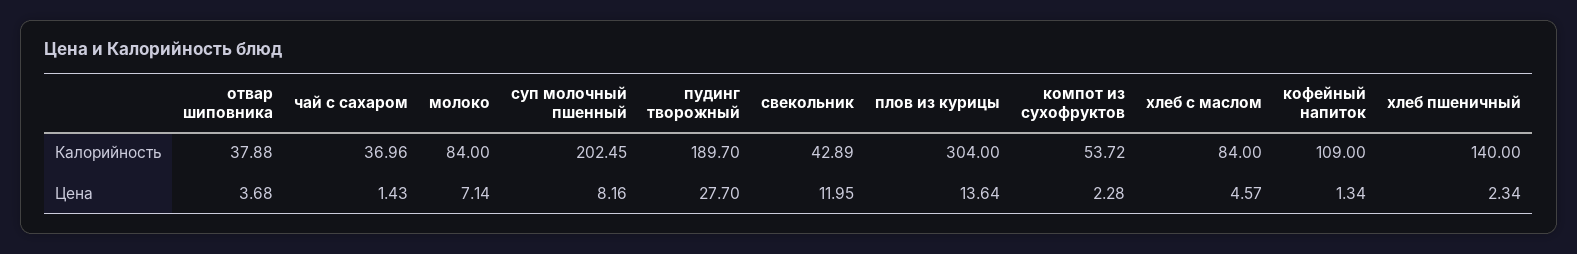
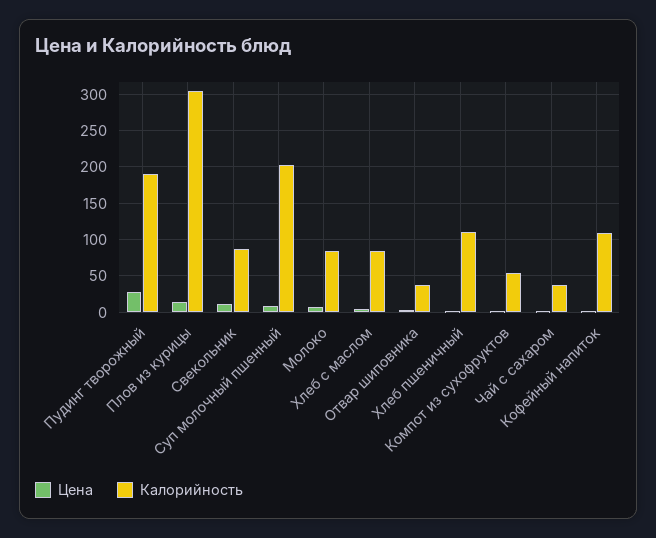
  {
    "Калорийность": {
      "отвар шиповника": 37.88,
      "чай с сахаром": 36.96,
      "молоко": 84,
      "суп молочный пшенный": 202.45,
      "пудинг творожный": 189.7,
-     "свекольник": 42.89,
+     "свекольник": 90,
      "плов из курицы": 304,
      "компот из сухофруктов": 53.72,
      "хлеб с маслом": 84,
      "кофейный напиток": 109,
-     "хлеб пшеничный": 140
+     "хлеб пшеничный": 110
    },
    "Цена": {
      "отвар шиповника": 3.68,
      "чай с сахаром": 1.43,
      "молоко": 7.14,
      "суп молочный пшенный": 8.16,
      "пудинг творожный": 27.7,
      "свекольник": 11.95,
      "плов из курицы": 13.64,
      "компот из сухофруктов": 2.28,
      "хлеб с маслом": 4.57,
      "кофейный напиток": 1.34,
      "хлеб пшеничный": 2.34
    }
  }

